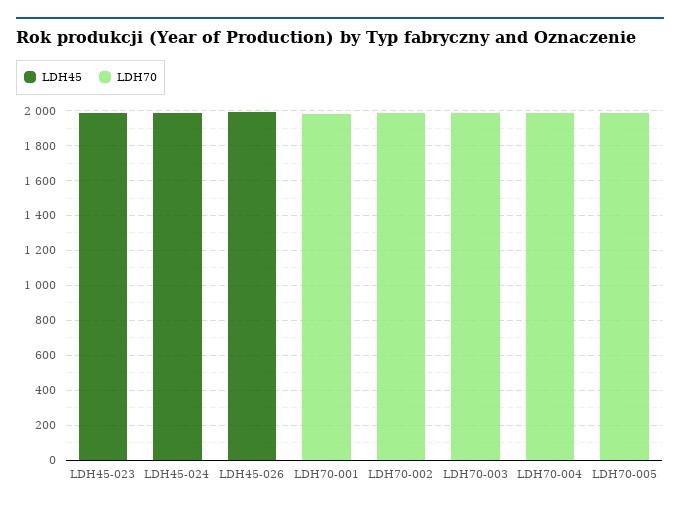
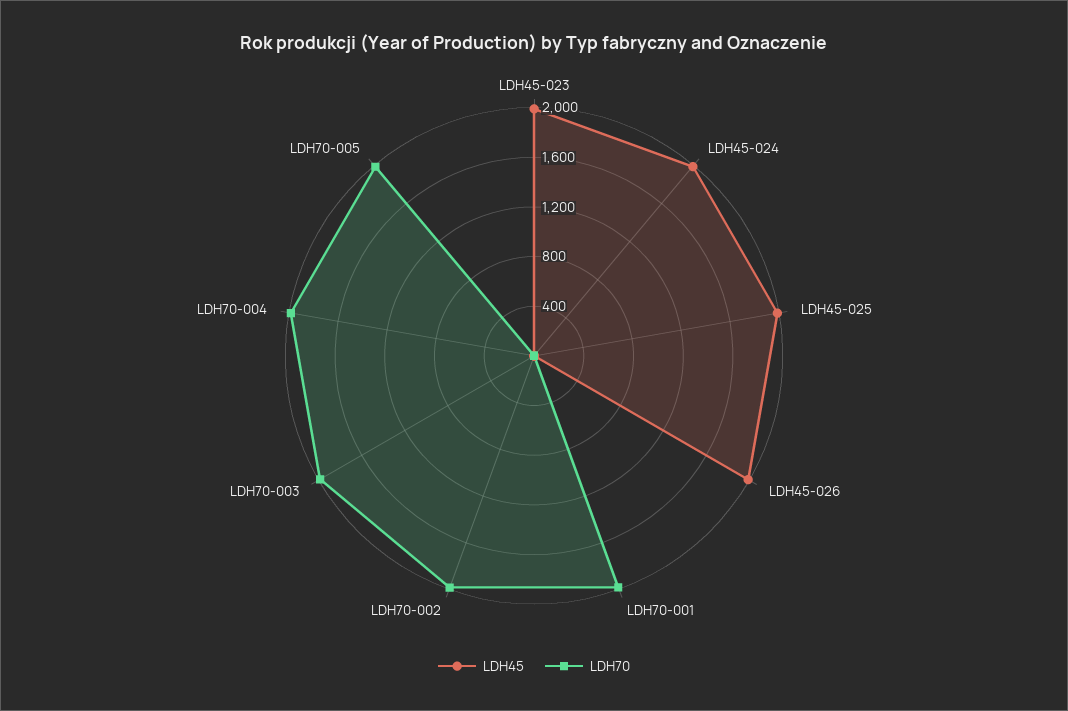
  {
    "LDH45": {
      "LDH45-023": 2000,
      "LDH45-024": 2000,
      "LDH45-026": 2000,
      "LDH70-001": 0,
      "LDH70-002": 0,
      "LDH70-003": 0,
      "LDH70-004": 0,
-     "LDH70-005": 0
+     "LDH70-005": 0,
+     "LDH45-025": 2000
    },
    "LDH70": {
      "LDH45-023": 0,
      "LDH45-024": 0,
      "LDH45-026": 0,
      "LDH70-001": 2000,
      "LDH70-002": 2000,
      "LDH70-003": 2000,
      "LDH70-004": 2000,
-     "LDH70-005": 2000
+     "LDH70-005": 2000,
+     "LDH45-025": 0
    }
  }

